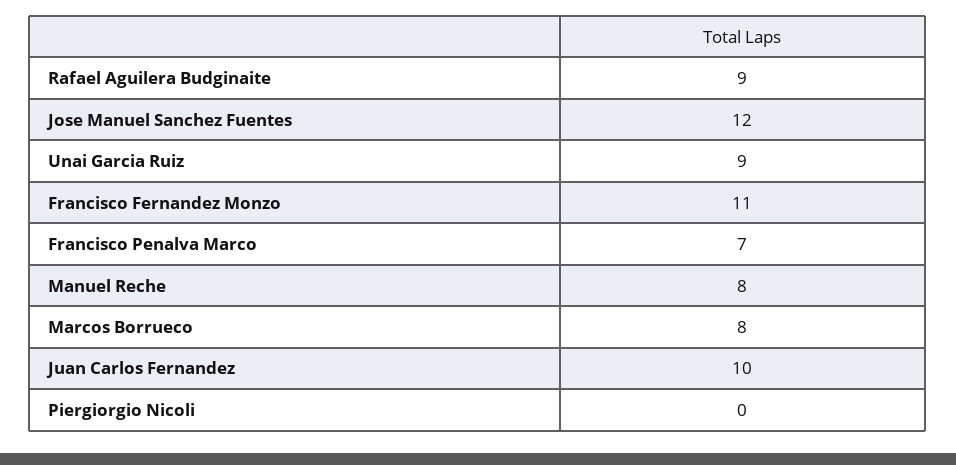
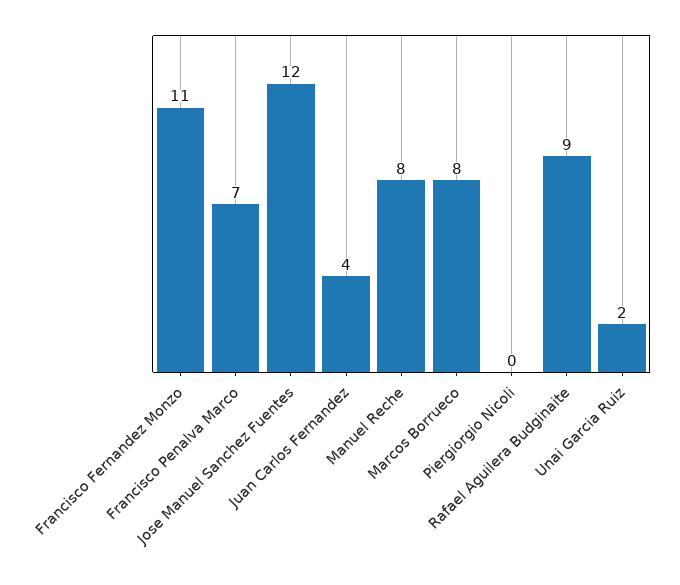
  {
    "Rafael Aguilera Budginaite": 9,
    "Jose Manuel Sanchez Fuentes": 12,
-   "Unai Garcia Ruiz": 9,
+   "Unai Garcia Ruiz": 2,
    "Francisco Fernandez Monzo": 11,
    "Francisco Penalva Marco": 7,
    "Manuel Reche": 8,
    "Marcos Borrueco": 8,
-   "Juan Carlos Fernandez": 10,
+   "Juan Carlos Fernandez": 4,
    "Piergiorgio Nicoli": 0
  }

